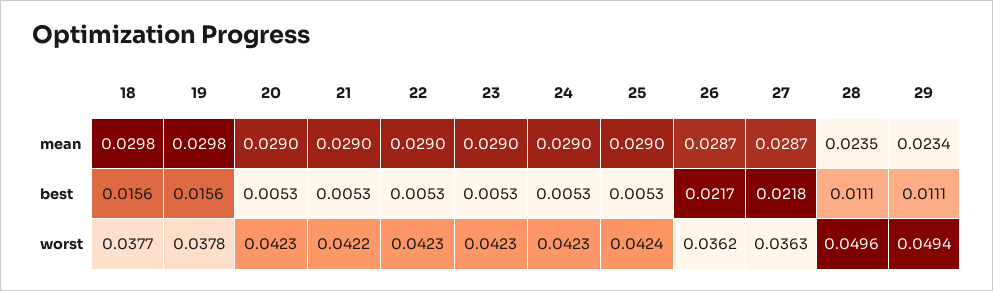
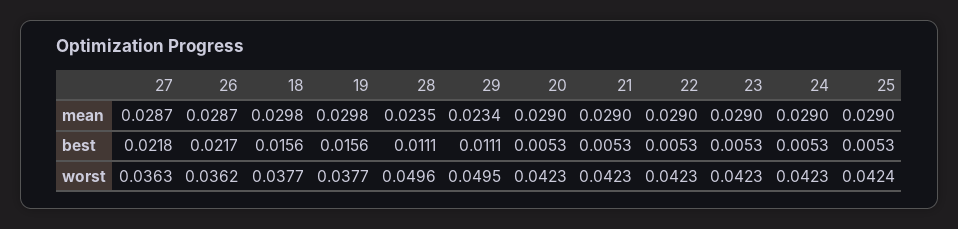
  {
    "18": {
      "mean": 0.0298,
      "best": 0.0156,
      "worst": 0.0377
    },
    "19": {
      "mean": 0.0298,
      "best": 0.0156,
-     "worst": 0.0378
+     "worst": 0.0377
    },
    "20": {
      "mean": 0.029,
      "best": 0.0053,
      "worst": 0.0423
    },
    "21": {
      "mean": 0.029,
      "best": 0.0053,
-     "worst": 0.0422
+     "worst": 0.0423
    },
    "22": {
      "mean": 0.029,
      "best": 0.0053,
      "worst": 0.0423
    },
    "23": {
      "mean": 0.029,
      "best": 0.0053,
      "worst": 0.0423
    },
    "24": {
      "mean": 0.029,
      "best": 0.0053,
      "worst": 0.0423
    },
    "25": {
      "mean": 0.029,
      "best": 0.0053,
      "worst": 0.0424
    },
    "26": {
      "mean": 0.0287,
      "best": 0.0217,
      "worst": 0.0362
    },
    "27": {
      "mean": 0.0287,
      "best": 0.0218,
      "worst": 0.0363
    },
    "28": {
      "mean": 0.0235,
      "best": 0.0111,
      "worst": 0.0496
    },
    "29": {
      "mean": 0.0234,
      "best": 0.0111,
-     "worst": 0.0494
+     "worst": 0.0495
    }
  }

